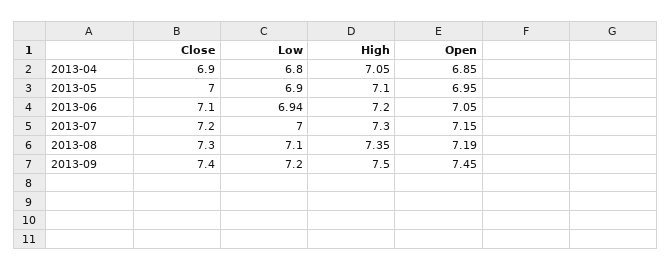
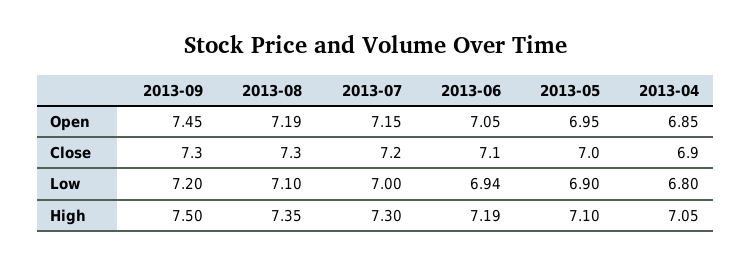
  {
    "Close": {
      "2013-04": 6.9,
      "2013-05": 7,
      "2013-06": 7.1,
      "2013-07": 7.2,
      "2013-08": 7.3,
-     "2013-09": 7.4
+     "2013-09": 7.3
    },
    "Low": {
      "2013-04": 6.8,
      "2013-05": 6.9,
      "2013-06": 6.94,
      "2013-07": 7,
      "2013-08": 7.1,
      "2013-09": 7.2
    },
    "High": {
      "2013-04": 7.05,
      "2013-05": 7.1,
-     "2013-06": 7.2,
+     "2013-06": 7.19,
      "2013-07": 7.3,
      "2013-08": 7.35,
      "2013-09": 7.5
    },
    "Open": {
      "2013-04": 6.85,
      "2013-05": 6.95,
      "2013-06": 7.05,
      "2013-07": 7.15,
      "2013-08": 7.19,
      "2013-09": 7.45
    }
  }

